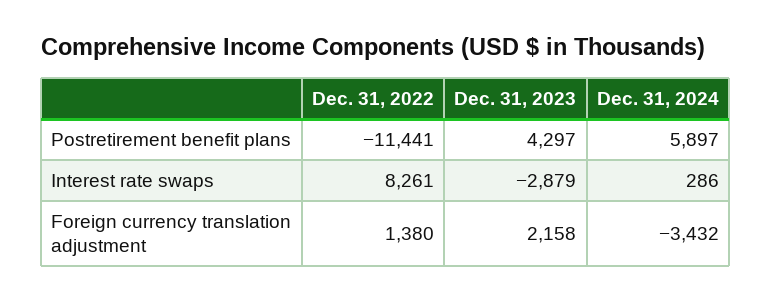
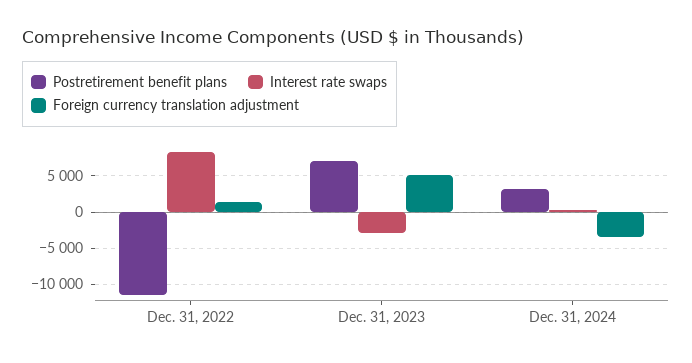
  {
    "Postretirement benefit plans": {
      "Dec. 31, 2022": -11441,
-     "Dec. 31, 2023": 4297,
+     "Dec. 31, 2023": 7000,
-     "Dec. 31, 2024": 5897
+     "Dec. 31, 2024": 3000
    },
    "Interest rate swaps": {
      "Dec. 31, 2022": 8261,
      "Dec. 31, 2023": -2879,
      "Dec. 31, 2024": 286
    },
    "Foreign currency translation adjustment": {
      "Dec. 31, 2022": 1380,
-     "Dec. 31, 2023": 2158,
+     "Dec. 31, 2023": 5000,
      "Dec. 31, 2024": -3432
    }
  }

